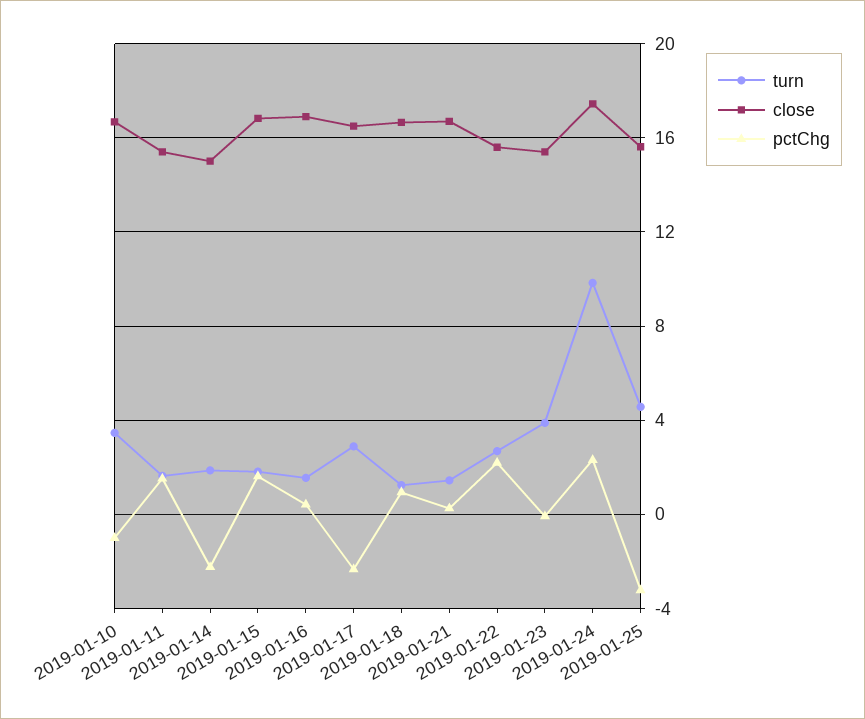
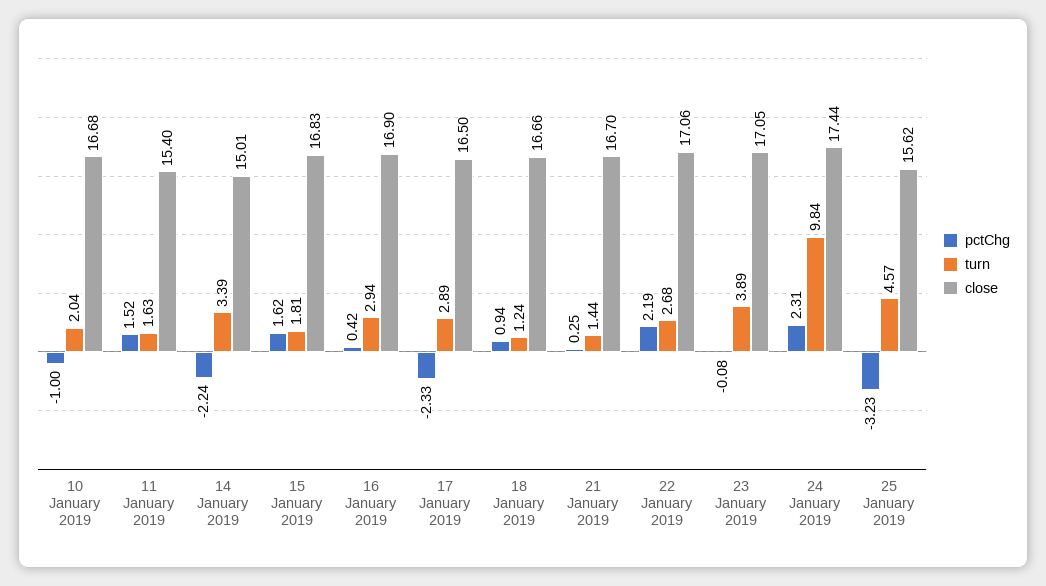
  {
    "turn": {
-     "2019-01-10": 3.5,
+     "2019-01-10": 2.04,
      "2019-01-11": 1.63,
-     "2019-01-14": 2,
+     "2019-01-14": 3.39,
      "2019-01-15": 1.81,
-     "2019-01-16": 1.5,
+     "2019-01-16": 2.94,
      "2019-01-17": 2.89,
      "2019-01-18": 1.24,
      "2019-01-21": 1.44,
      "2019-01-22": 2.68,
      "2019-01-23": 3.89,
      "2019-01-24": 9.84,
      "2019-01-25": 4.57
    },
    "close": {
      "2019-01-10": 16.68,
      "2019-01-11": 15.4,
      "2019-01-14": 15.01,
      "2019-01-15": 16.83,
      "2019-01-16": 16.9,
      "2019-01-17": 16.5,
      "2019-01-18": 16.66,
      "2019-01-21": 16.7,
-     "2019-01-22": 15.5,
+     "2019-01-22": 17.06,
-     "2019-01-23": 15.5,
+     "2019-01-23": 17.05,
      "2019-01-24": 17.44,
      "2019-01-25": 15.62
    },
    "pctChg": {
      "2019-01-10": -1,
      "2019-01-11": 1.52,
      "2019-01-14": -2.24,
      "2019-01-15": 1.62,
      "2019-01-16": 0.42,
      "2019-01-17": -2.33,
      "2019-01-18": 0.94,
      "2019-01-21": 0.25,
      "2019-01-22": 2.19,
      "2019-01-23": -0.08,
      "2019-01-24": 2.31,
      "2019-01-25": -3.23
    }
  }

